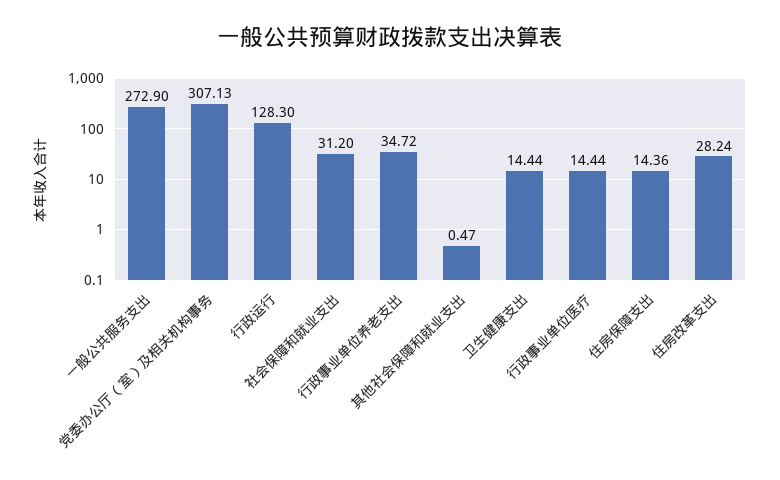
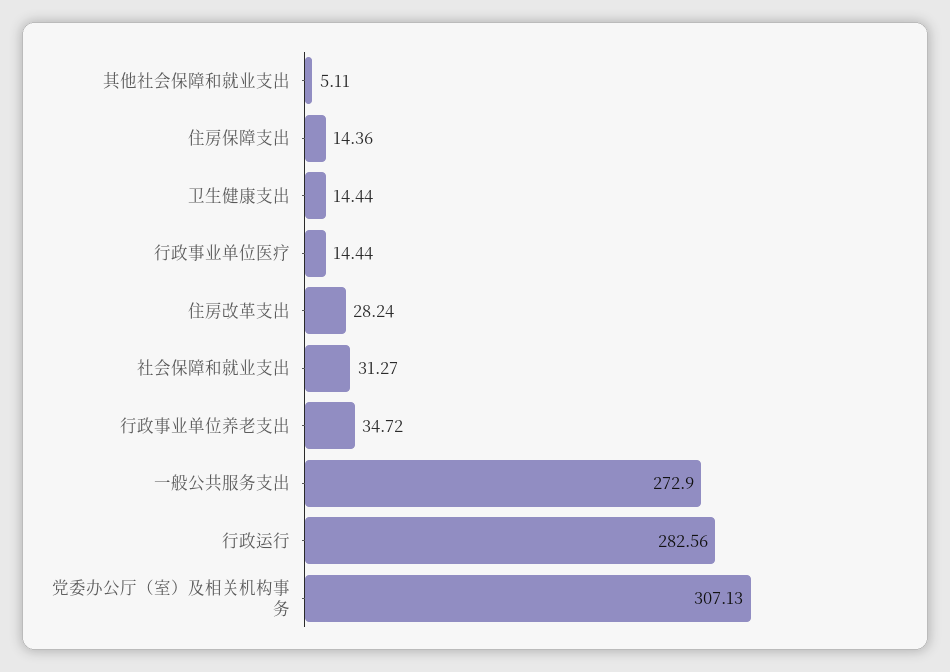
  {
    "一般公共服务支出": 272.9,
    "党委办公厅（室）及相关机构事务": 307.13,
-   "行政运行": 128.3,
+   "行政运行": 282.56,
-   "社会保障和就业支出": 31.2,
+   "社会保障和就业支出": 31.27,
    "行政事业单位养老支出": 34.72,
-   "其他社会保障和就业支出": 0.47,
+   "其他社会保障和就业支出": 5.11,
    "卫生健康支出": 14.44,
    "行政事业单位医疗": 14.44,
    "住房保障支出": 14.36,
    "住房改革支出": 28.24
  }

